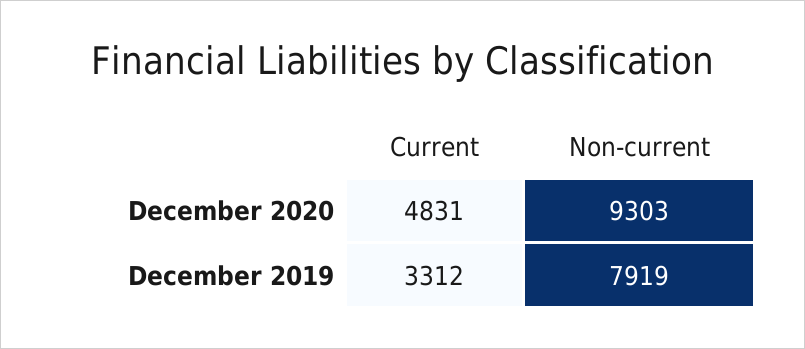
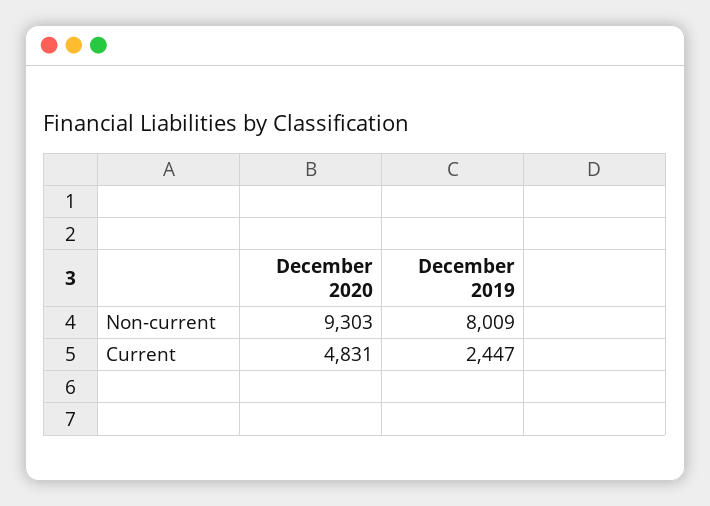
  {
    "Current": {
      "December 2020": 4831,
-     "December 2019": 3312
+     "December 2019": 2447
    },
    "Non-current": {
      "December 2020": 9303,
-     "December 2019": 7919
+     "December 2019": 8009
    }
  }

